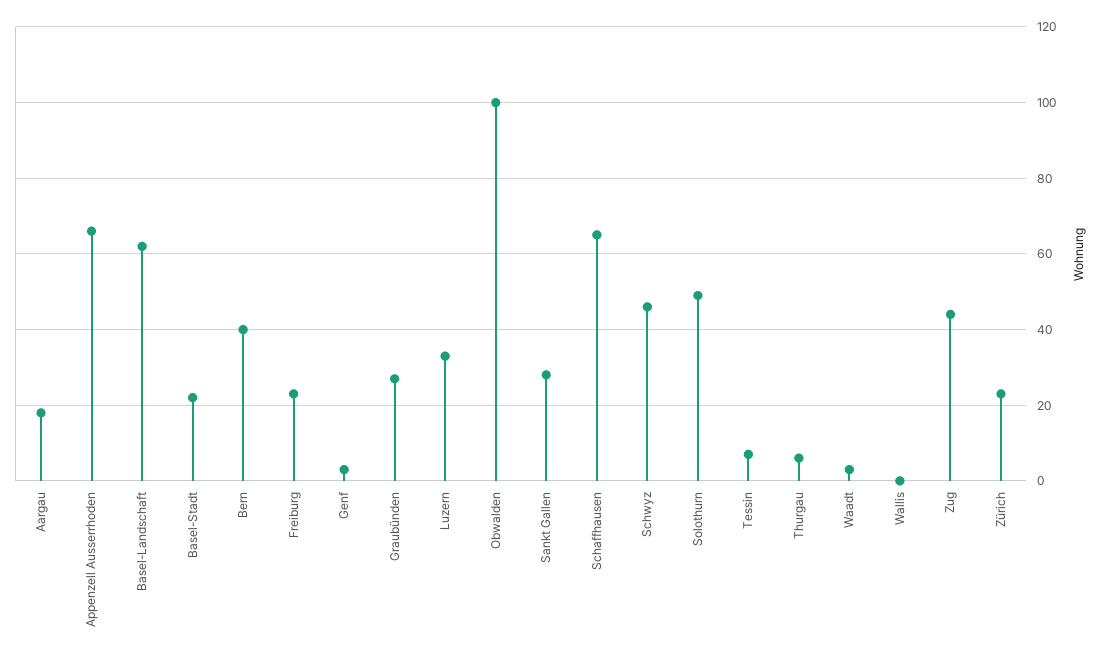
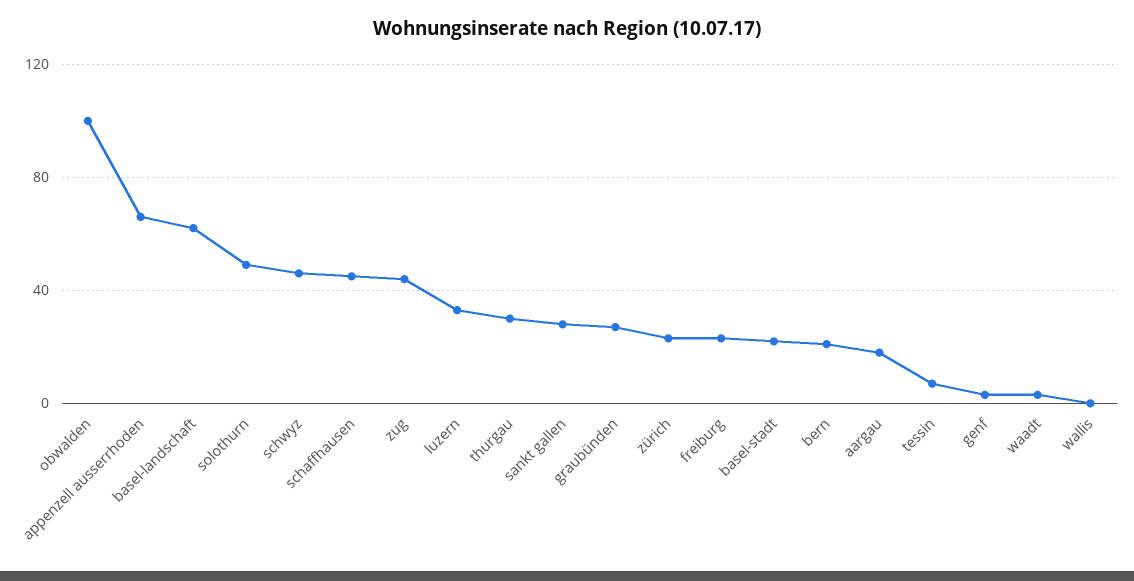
  {
    "Aargau": 20,
    "Appenzell Ausserrhoden": 65,
    "Basel-Landschaft": 60,
    "Basel-Stadt": 20,
-   "Bern": 40,
+   "Bern": 20,
    "Freiburg": 25,
    "Genf": 5,
    "Graubünden": 25,
    "Luzern": 35,
    "Obwalden": 100,
    "Sankt Gallen": 30,
-   "Schaffhausen": 65,
+   "Schaffhausen": 45,
    "Schwyz": 45,
    "Solothurn": 50,
    "Tessin": 5,
-   "Thurgau": 5,
+   "Thurgau": 30,
    "Waadt": 5,
    "Wallis": 0,
    "Zug": 45,
    "Zürich": 25
  }

